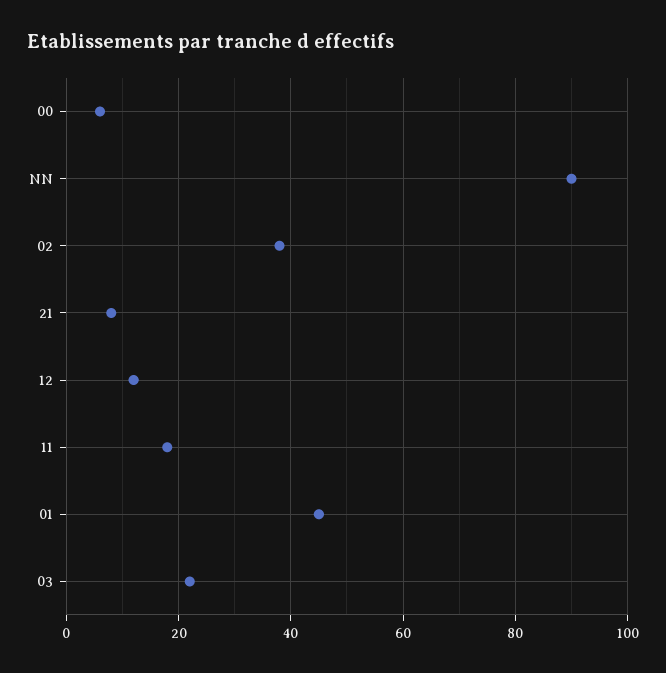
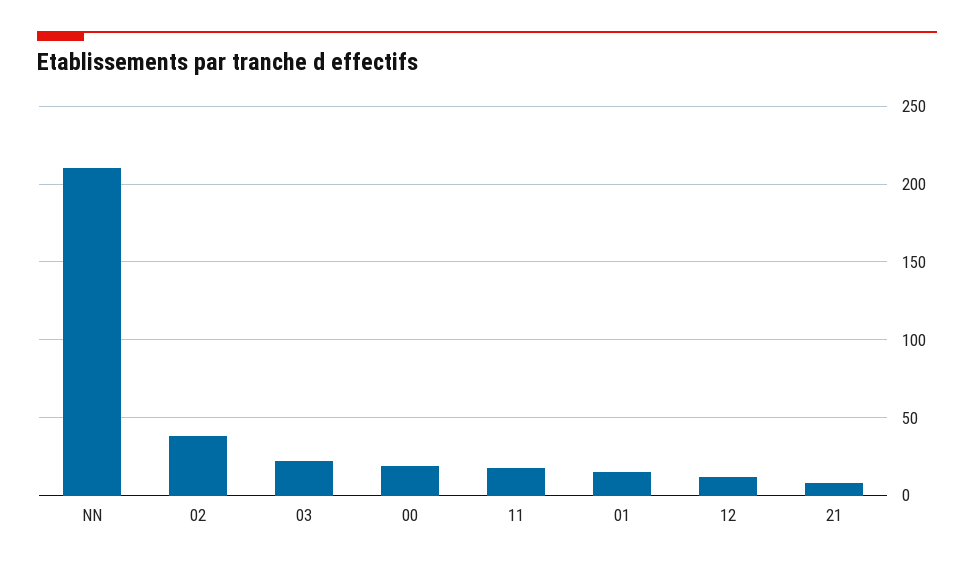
  {
-   "00": 5,
+   "00": 20,
-   "NN": 90,
+   "NN": 210,
    "02": 40,
    "21": 10,
    "12": 10,
    "11": 20,
-   "01": 45,
+   "01": 15,
    "03": 20
  }

